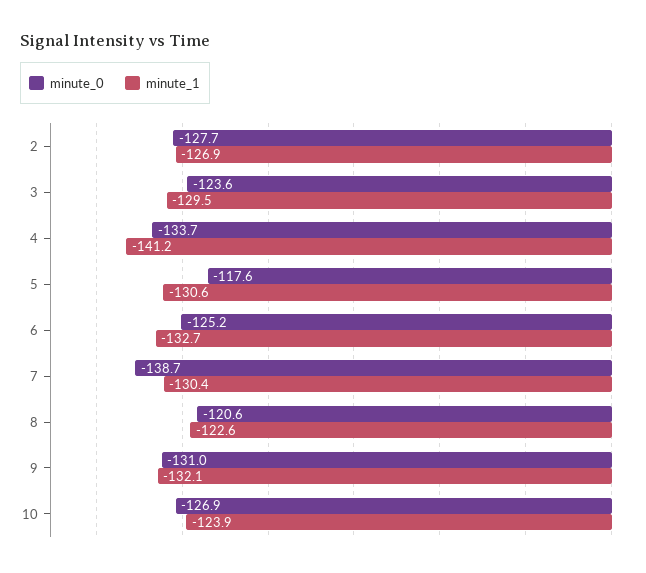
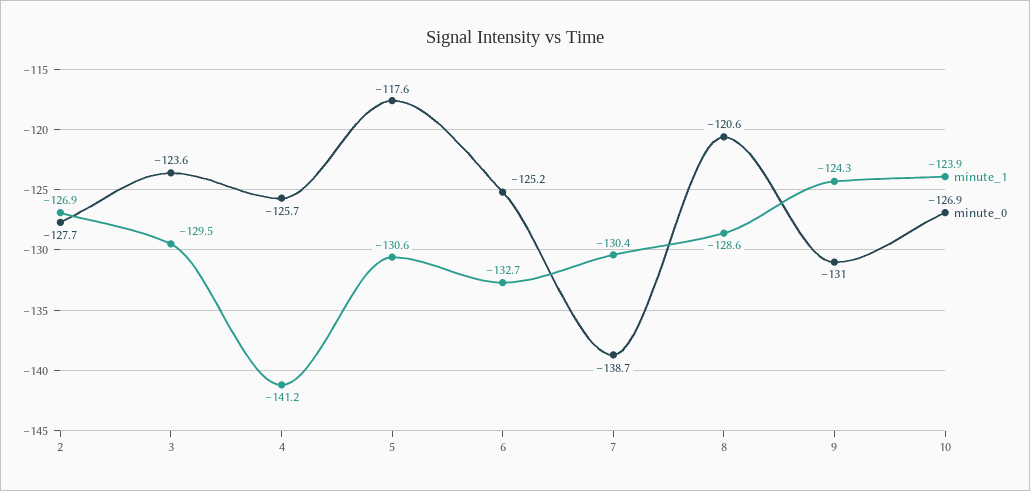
  {
    "minute_0": {
      "2": -127.7,
      "3": -123.6,
-     "4": -133.7,
+     "4": -125.7,
      "5": -117.6,
      "6": -125.2,
      "7": -138.7,
      "8": -120.6,
      "9": -131,
      "10": -126.9
    },
    "minute_1": {
      "2": -126.9,
      "3": -129.5,
      "4": -141.2,
      "5": -130.6,
      "6": -132.7,
      "7": -130.4,
-     "8": -122.6,
+     "8": -128.6,
-     "9": -132.1,
+     "9": -124.3,
      "10": -123.9
    }
  }

